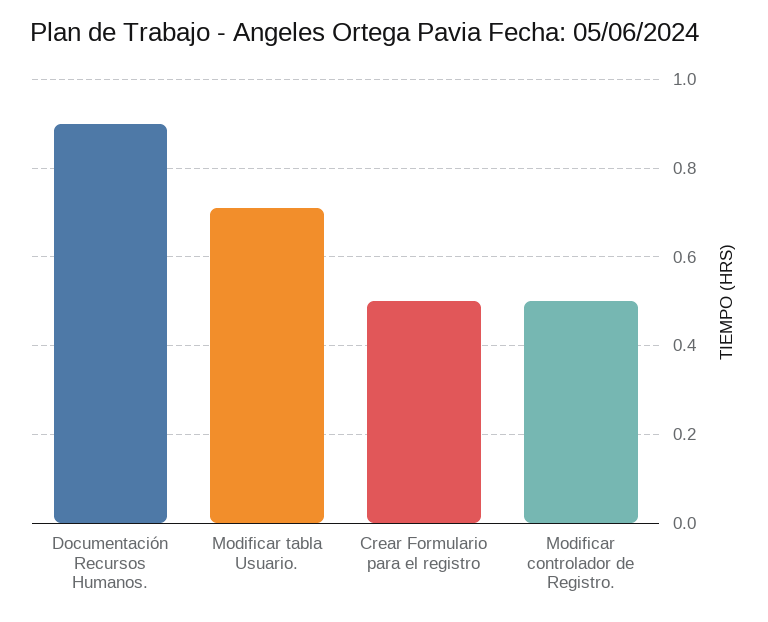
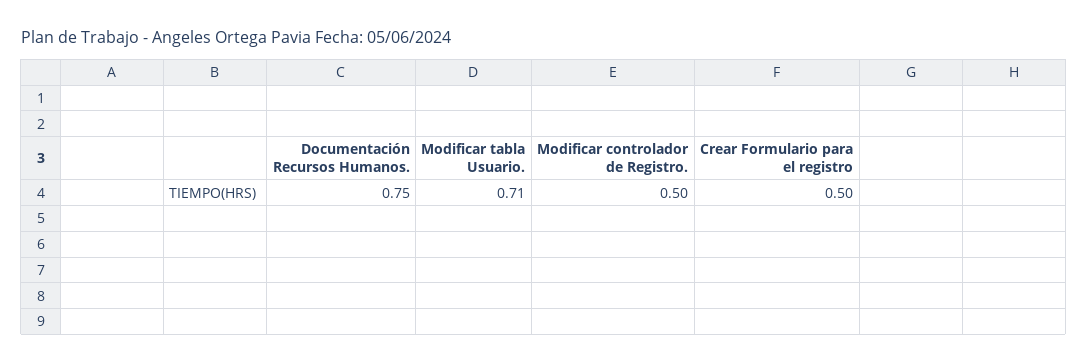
  {
-   "Documentación Recursos Humanos.": 0.9,
+   "Documentación Recursos Humanos.": 0.75,
    "Modificar tabla Usuario.": 0.71,
    "Crear Formulario para el registro": 0.5,
    "Modificar controlador de Registro.": 0.5
  }

